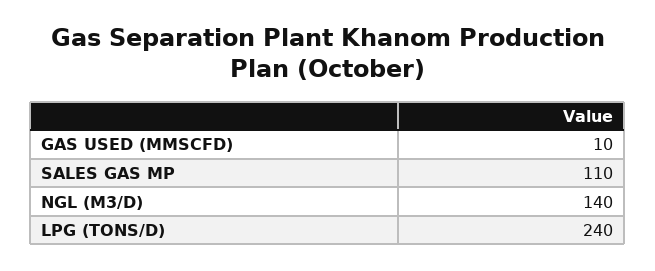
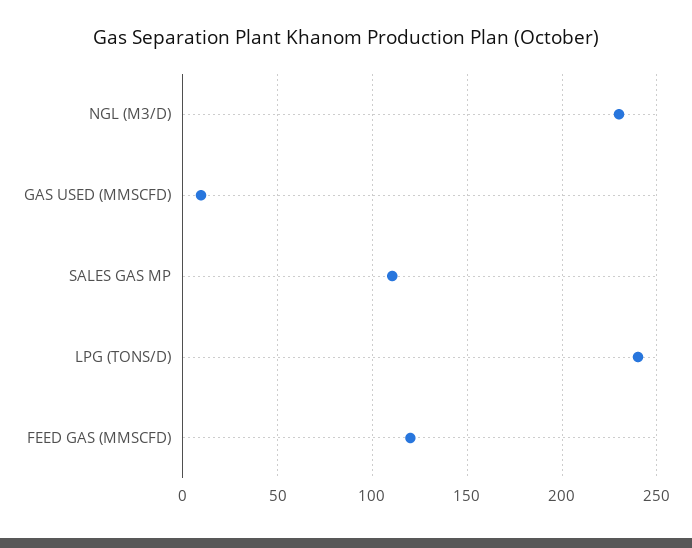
  {
    "GAS USED (MMSCFD)": 10,
    "SALES GAS MP": 110,
-   "NGL (M3/D)": 140,
+   "NGL (M3/D)": 230,
-   "LPG (TONS/D)": 240
+   "LPG (TONS/D)": 240,
+   "FEED GAS (MMSCFD)": 120
  }

